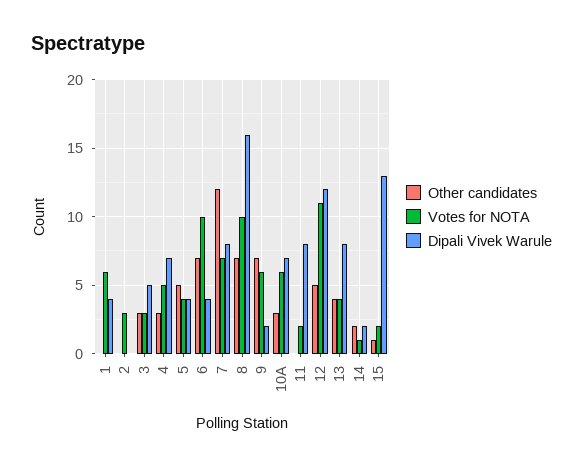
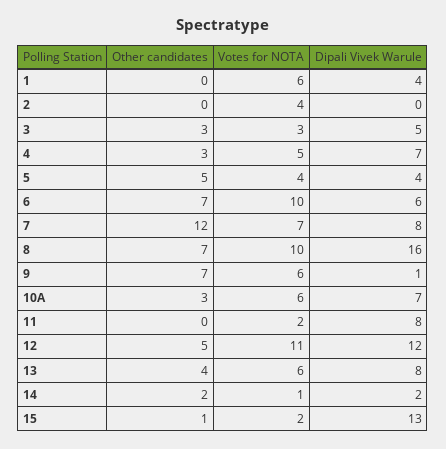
  {
    "Other candidates": {
      "1": 0,
      "2": 0,
      "3": 3,
      "4": 3,
      "5": 5,
      "6": 7,
      "7": 12,
      "8": 7,
      "9": 7,
      "10A": 3,
      "11": 0,
      "12": 5,
      "13": 4,
      "14": 2,
      "15": 1
    },
    "Votes for NOTA": {
      "1": 6,
-     "2": 3,
+     "2": 4,
      "3": 3,
      "4": 5,
      "5": 4,
      "6": 10,
      "7": 7,
      "8": 10,
      "9": 6,
      "10A": 6,
      "11": 2,
      "12": 11,
-     "13": 4,
+     "13": 6,
      "14": 1,
      "15": 2
    },
    "Dipali Vivek Warule": {
      "1": 4,
      "2": 0,
      "3": 5,
      "4": 7,
      "5": 4,
-     "6": 4,
+     "6": 6,
      "7": 8,
      "8": 16,
-     "9": 2,
+     "9": 1,
      "10A": 7,
      "11": 8,
      "12": 12,
      "13": 8,
      "14": 2,
      "15": 13
    }
  }

